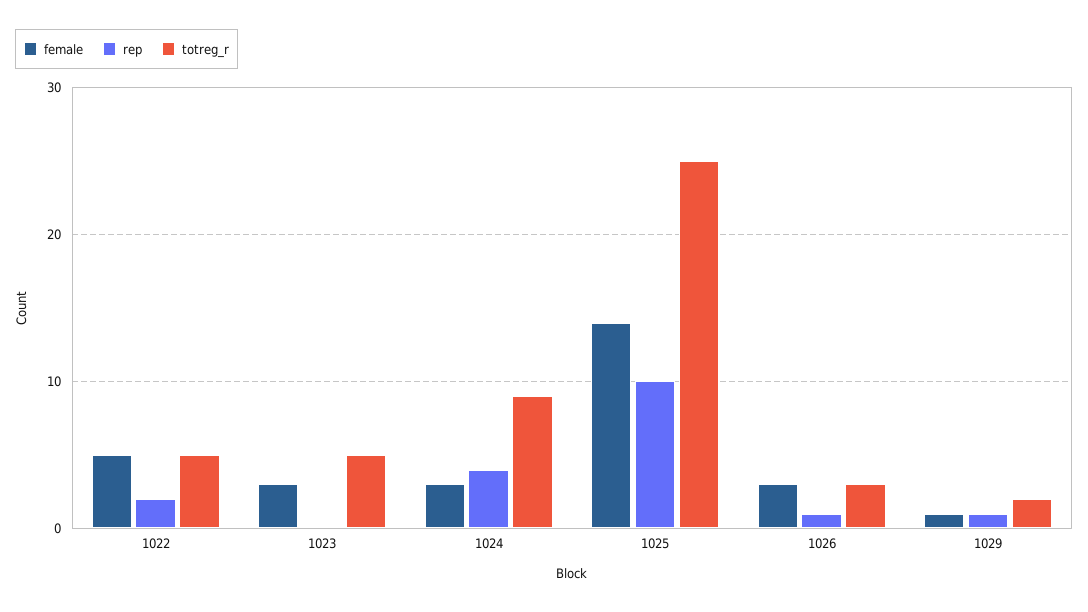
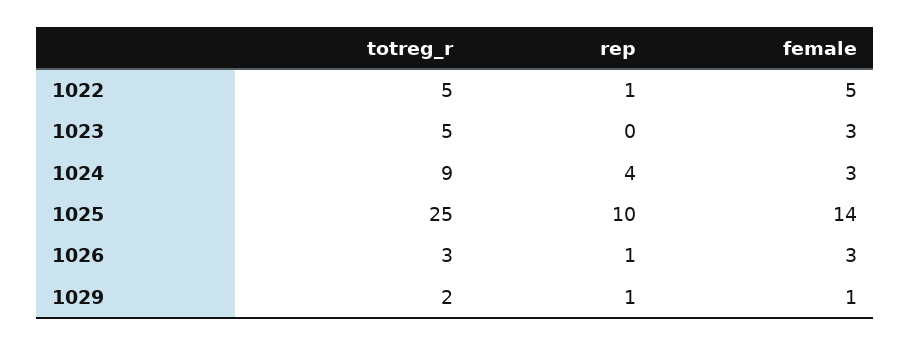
  {
    "female": {
      "1022": 5,
      "1023": 3,
      "1024": 3,
      "1025": 14,
      "1026": 3,
      "1029": 1
    },
    "rep": {
-     "1022": 2,
+     "1022": 1,
      "1023": 0,
      "1024": 4,
      "1025": 10,
      "1026": 1,
      "1029": 1
    },
    "totreg_r": {
      "1022": 5,
      "1023": 5,
      "1024": 9,
      "1025": 25,
      "1026": 3,
      "1029": 2
    }
  }

